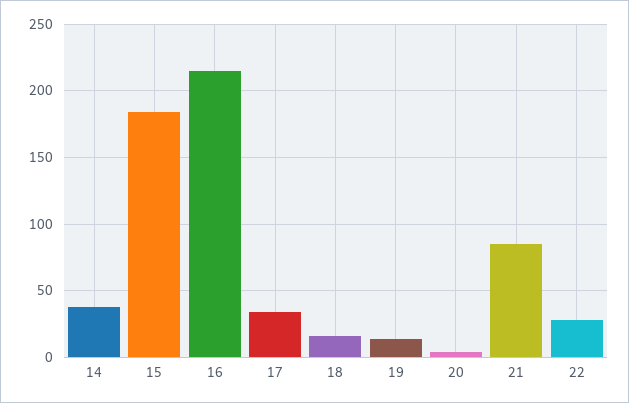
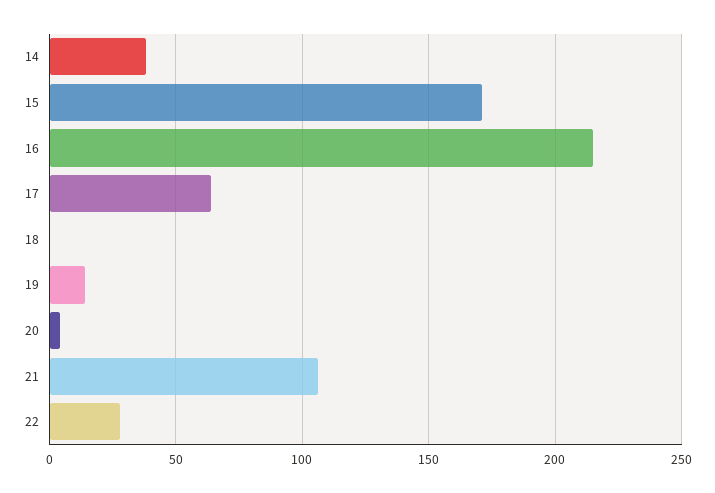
  {
    "14": 40,
-   "15": 185,
+   "15": 170,
    "16": 215,
-   "17": 35,
+   "17": 65,
-   "18": 15,
+   "18": 0,
    "19": 15,
    "20": 5,
-   "21": 85,
+   "21": 105,
    "22": 30
  }

